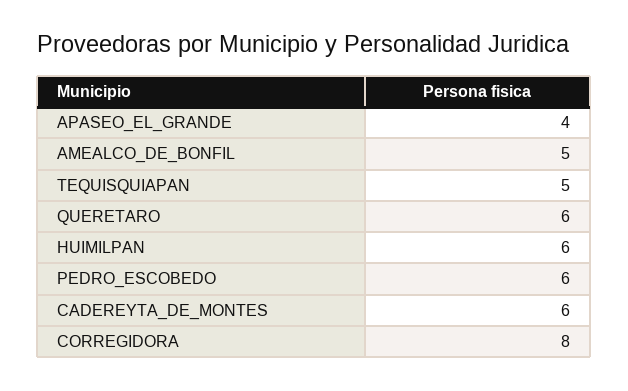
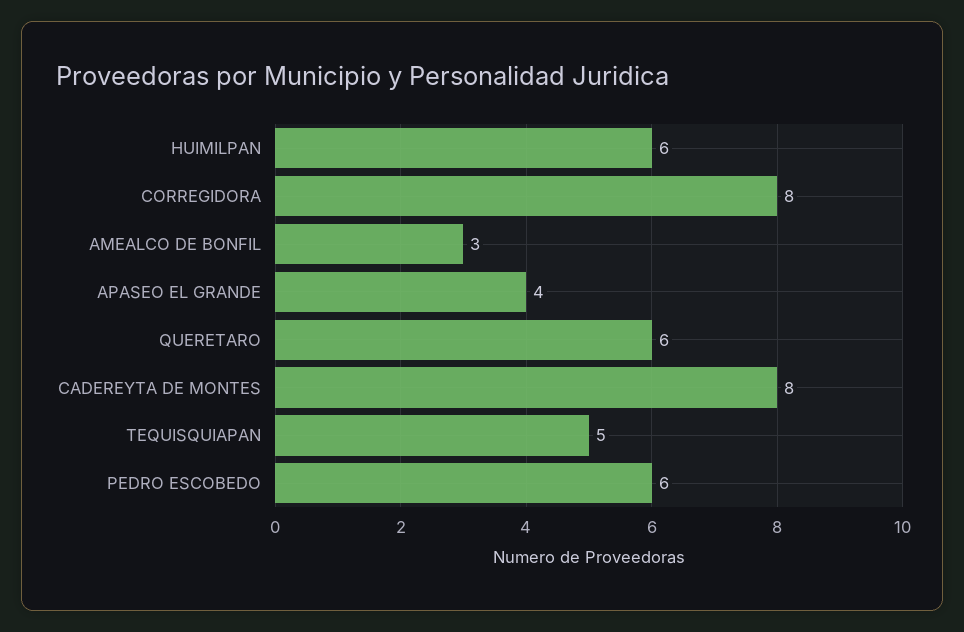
  {
    "APASEO_EL_GRANDE": 4,
-   "AMEALCO_DE_BONFIL": 5,
+   "AMEALCO_DE_BONFIL": 3,
    "TEQUISQUIAPAN": 5,
    "QUERETARO": 6,
    "HUIMILPAN": 6,
    "PEDRO_ESCOBEDO": 6,
-   "CADEREYTA_DE_MONTES": 6,
+   "CADEREYTA_DE_MONTES": 8,
    "CORREGIDORA": 8
  }

